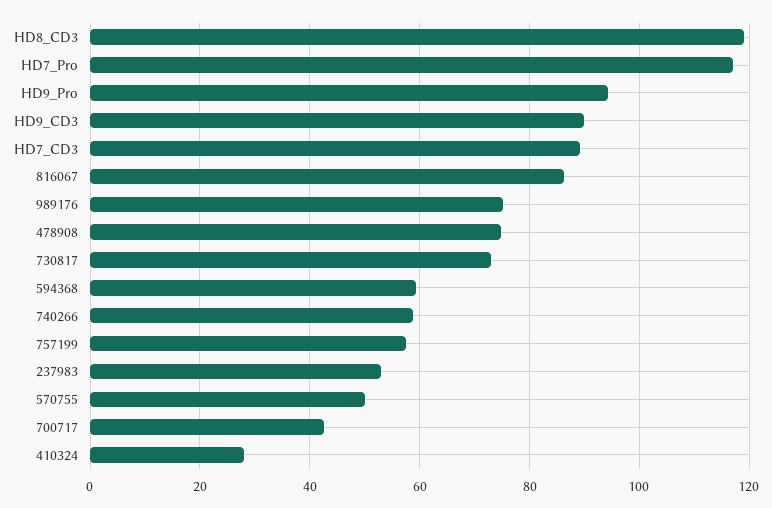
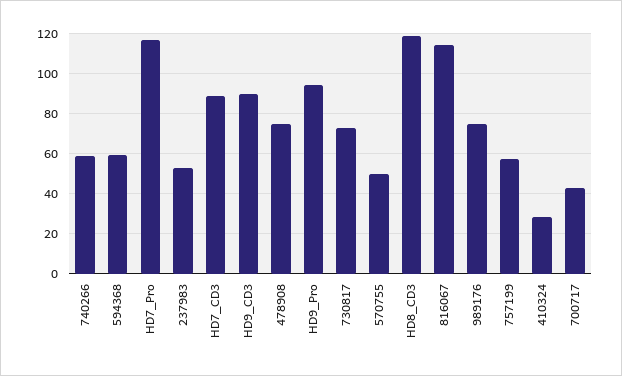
  {
    "HD8_CD3": 120,
    "HD7_Pro": 118,
    "HD9_Pro": 94,
    "HD9_CD3": 90,
    "HD7_CD3": 90,
-   "816067": 86,
+   "816067": 115,
    "989176": 76,
    "478908": 74,
    "730817": 74,
    "594368": 60,
    "740266": 58,
    "757199": 58,
    "237983": 52,
    "570755": 50,
    "700717": 42,
    "410324": 28
  }

